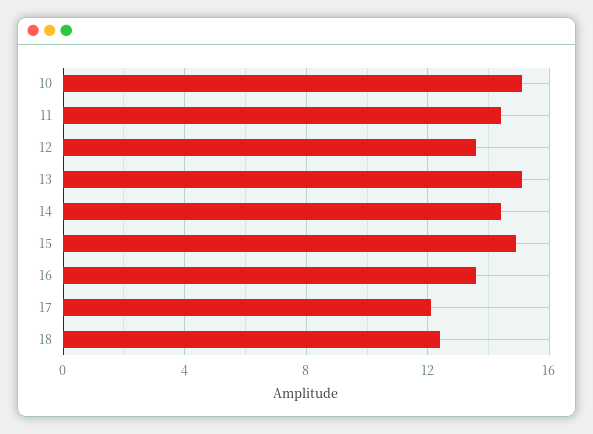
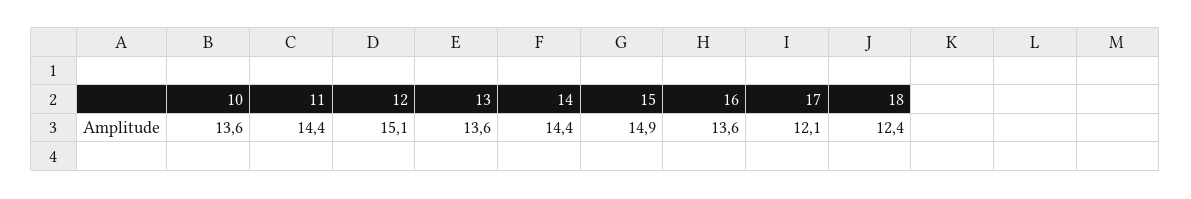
  {
-   "10": 15,
+   "10": 13.6,
    "11": 14.4,
-   "12": 13.5,
+   "12": 15.1,
-   "13": 15,
+   "13": 13.6,
    "14": 14.4,
    "15": 14.9,
    "16": 13.6,
    "17": 12.1,
    "18": 12.4
  }

